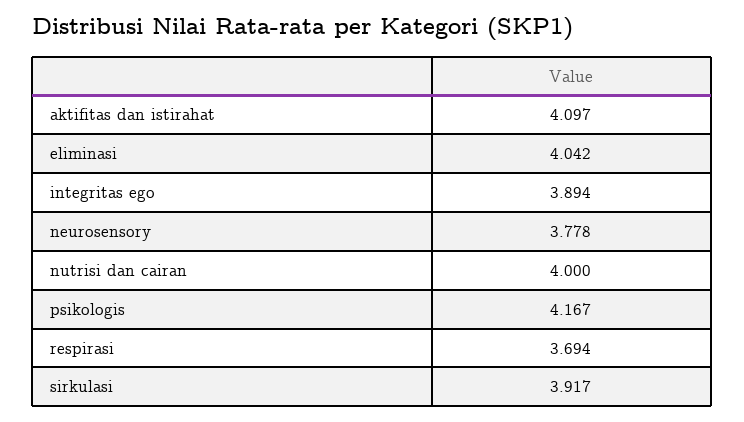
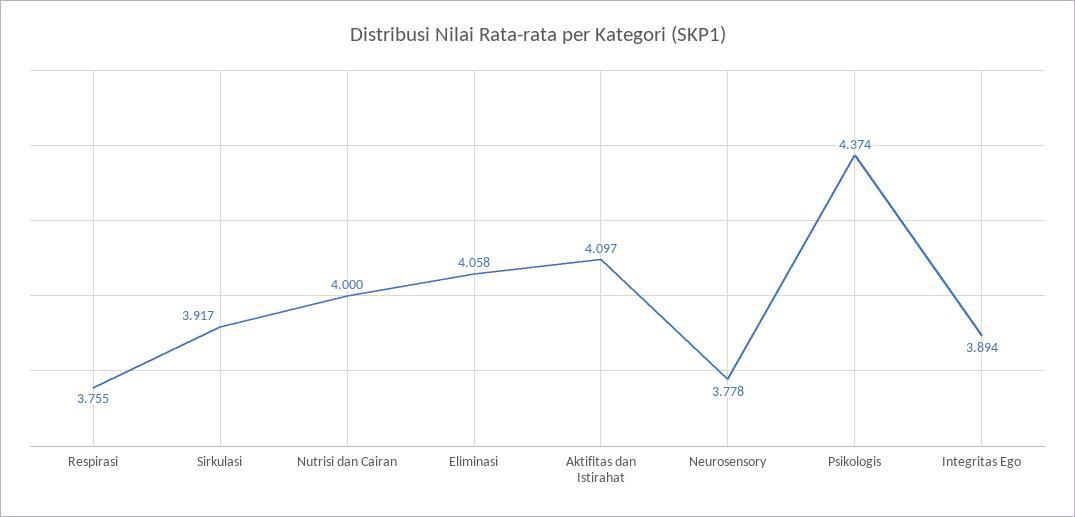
  {
    "aktifitas dan istirahat": 4.097,
-   "eliminasi": 4.042,
+   "eliminasi": 4.058,
    "integritas ego": 3.894,
    "neurosensory": 3.778,
    "nutrisi dan cairan": 4,
-   "psikologis": 4.167,
+   "psikologis": 4.374,
-   "respirasi": 3.694,
+   "respirasi": 3.755,
    "sirkulasi": 3.917
  }

